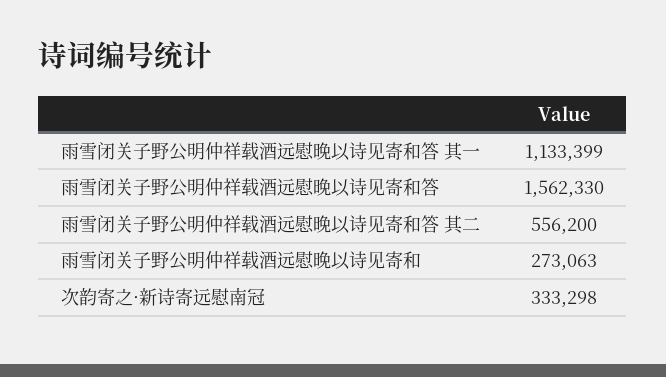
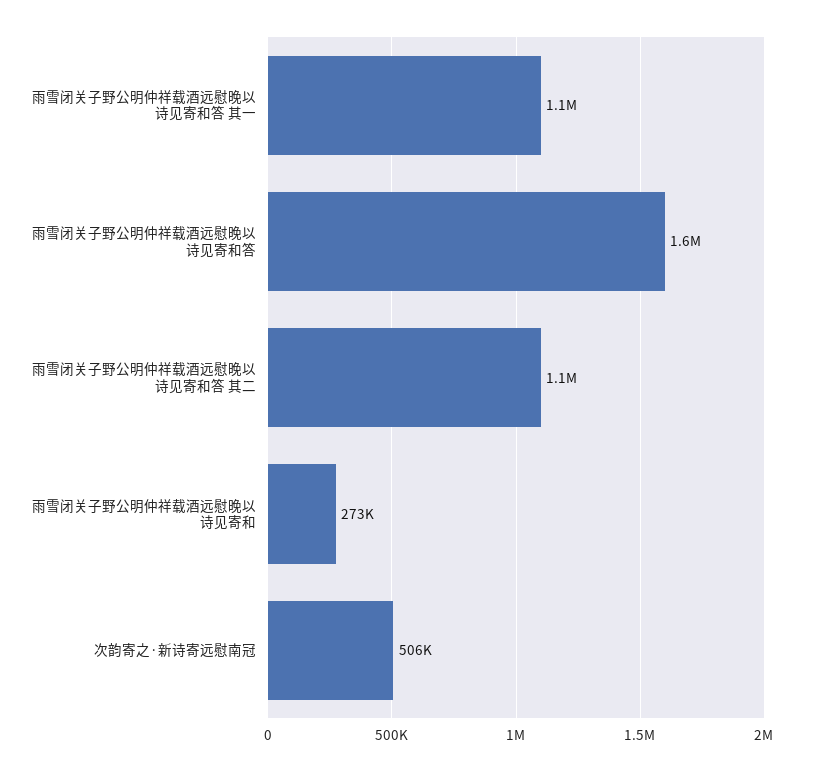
  {
    "雨雪闭关子野公明仲祥载酒远慰晚以诗见寄和答 其一": 1133399,
    "雨雪闭关子野公明仲祥载酒远慰晚以诗见寄和答": 1562330,
-   "雨雪闭关子野公明仲祥载酒远慰晚以诗见寄和答 其二": 556200,
+   "雨雪闭关子野公明仲祥载酒远慰晚以诗见寄和答 其二": 1100000,
    "雨雪闭关子野公明仲祥载酒远慰晚以诗见寄和": 273063,
-   "次韵寄之·新诗寄远慰南冠": 333298
+   "次韵寄之·新诗寄远慰南冠": 506000
  }

